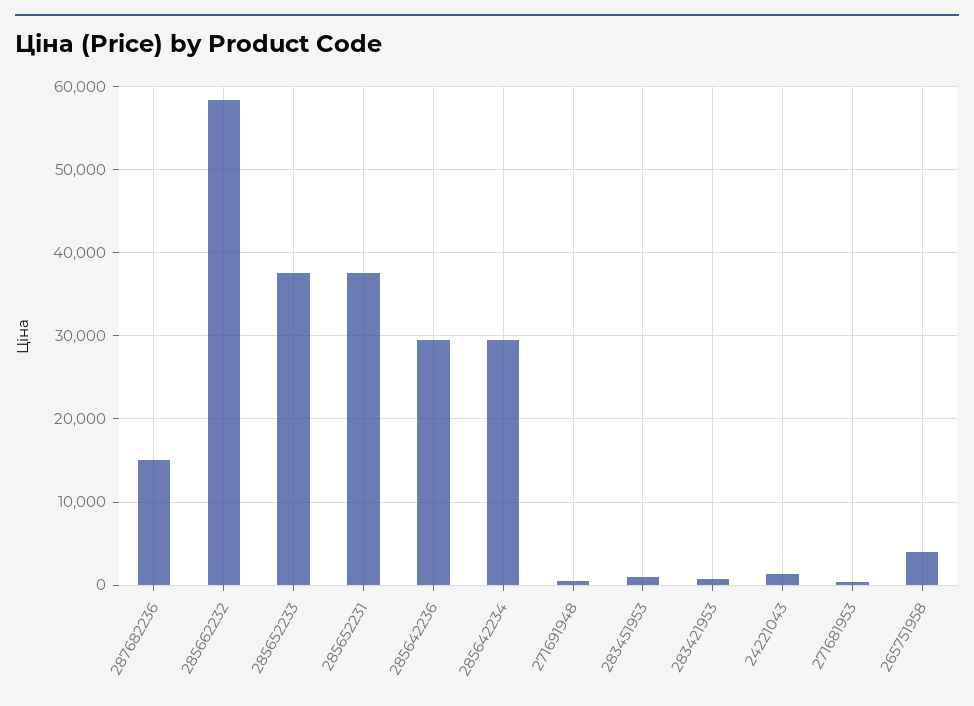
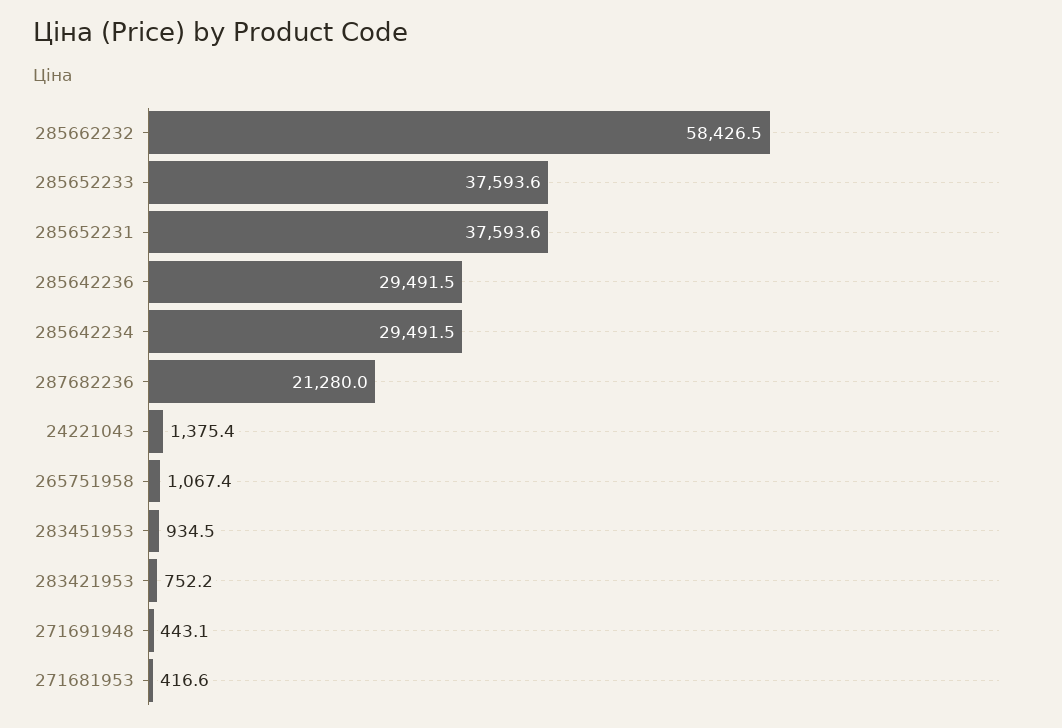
  {
-   "287682236": 15000,
+   "287682236": 21280,
    "285662232": 58426.5,
    "285652233": 37593.6,
    "285652231": 37593.6,
    "285642236": 29491.5,
    "285642234": 29491.5,
    "271691948": 443.1,
    "283451953": 934.5,
    "283421953": 752.2,
    "24221043": 1375.4,
    "271681953": 416.6,
-   "265751958": 4000
+   "265751958": 1067.4
  }

